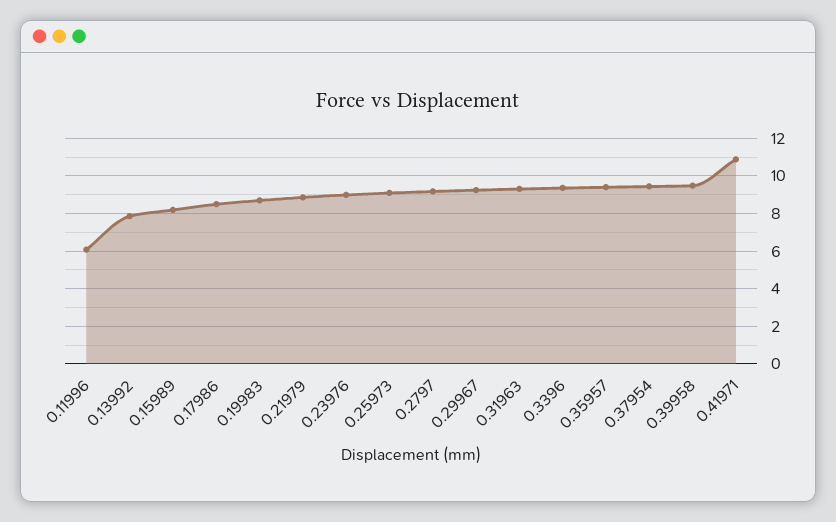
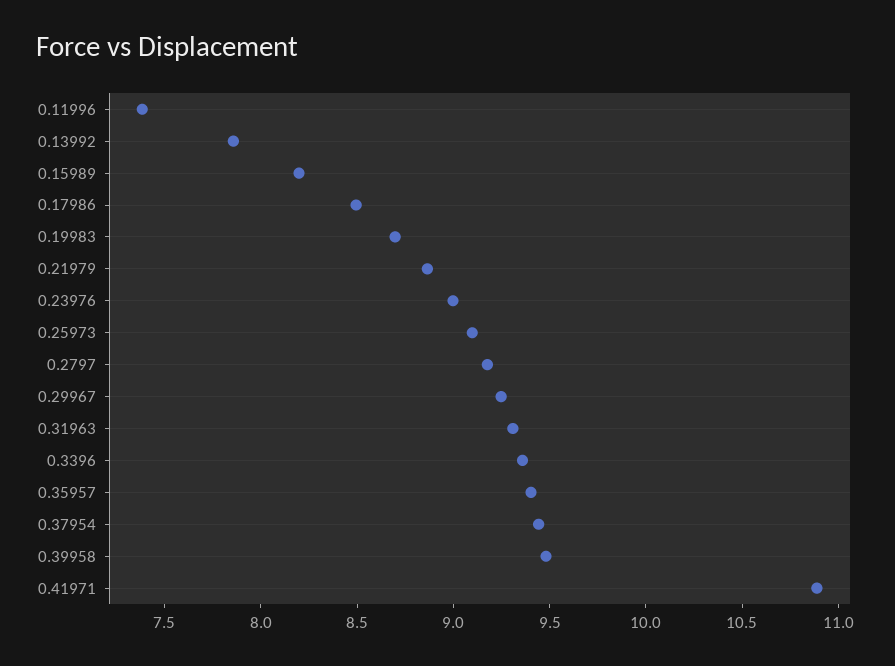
  {
-   "0.11996": 6,
+   "0.11996": 7.4,
    "0.13992": 7.9,
    "0.15989": 8.2,
    "0.17986": 8.5,
    "0.19983": 8.7,
    "0.21979": 8.9,
    "0.23976": 9,
    "0.25973": 9.1,
    "0.2797": 9.2,
    "0.29967": 9.2,
    "0.31963": 9.3,
    "0.3396": 9.4,
    "0.35957": 9.4,
    "0.37954": 9.4,
    "0.39958": 9.5,
    "0.41971": 10.9
  }

